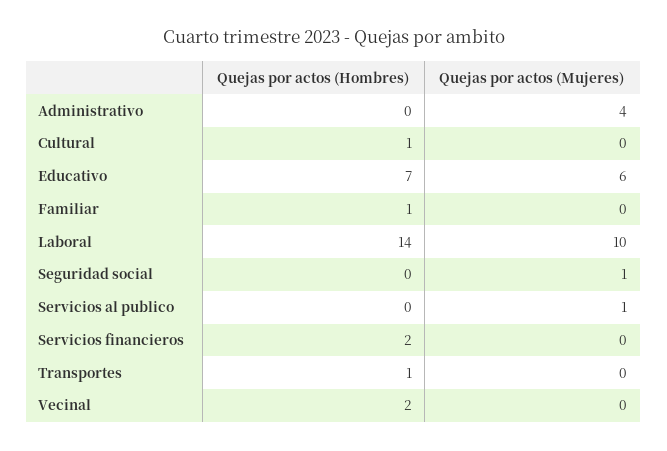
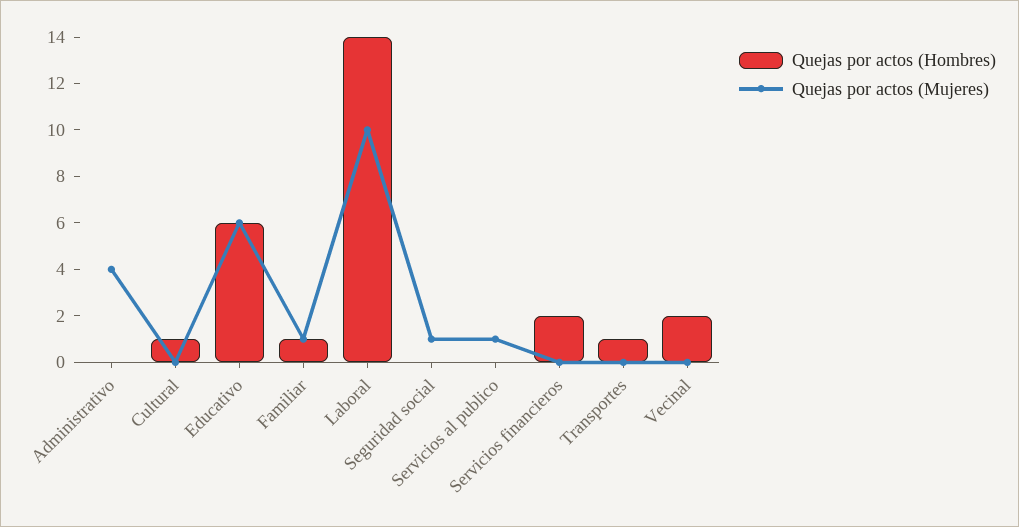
  {
    "Quejas por actos (Hombres)": {
      "Administrativo": 0,
      "Cultural": 1,
-     "Educativo": 7,
+     "Educativo": 6,
      "Familiar": 1,
      "Laboral": 14,
      "Seguridad social": 0,
      "Servicios al publico": 0,
      "Servicios financieros": 2,
      "Transportes": 1,
      "Vecinal": 2
    },
    "Quejas por actos (Mujeres)": {
      "Administrativo": 4,
      "Cultural": 0,
      "Educativo": 6,
-     "Familiar": 0,
+     "Familiar": 1,
      "Laboral": 10,
      "Seguridad social": 1,
      "Servicios al publico": 1,
      "Servicios financieros": 0,
      "Transportes": 0,
      "Vecinal": 0
    }
  }

